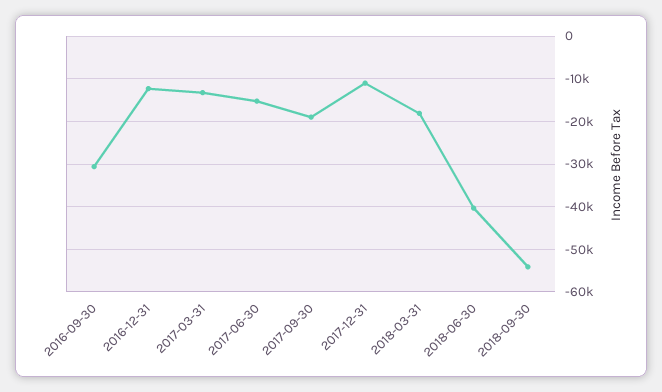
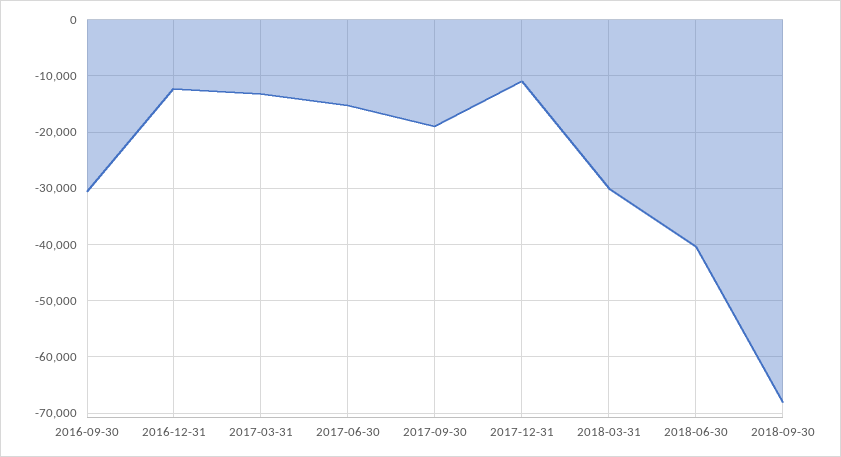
  {
    "2016-09-30": -30000,
    "2016-12-31": -12000,
    "2017-03-31": -14000,
    "2017-06-30": -16000,
    "2017-09-30": -20000,
    "2017-12-31": -12000,
-   "2018-03-31": -18000,
+   "2018-03-31": -30000,
    "2018-06-30": -40000,
-   "2018-09-30": -54000
+   "2018-09-30": -68000
  }

